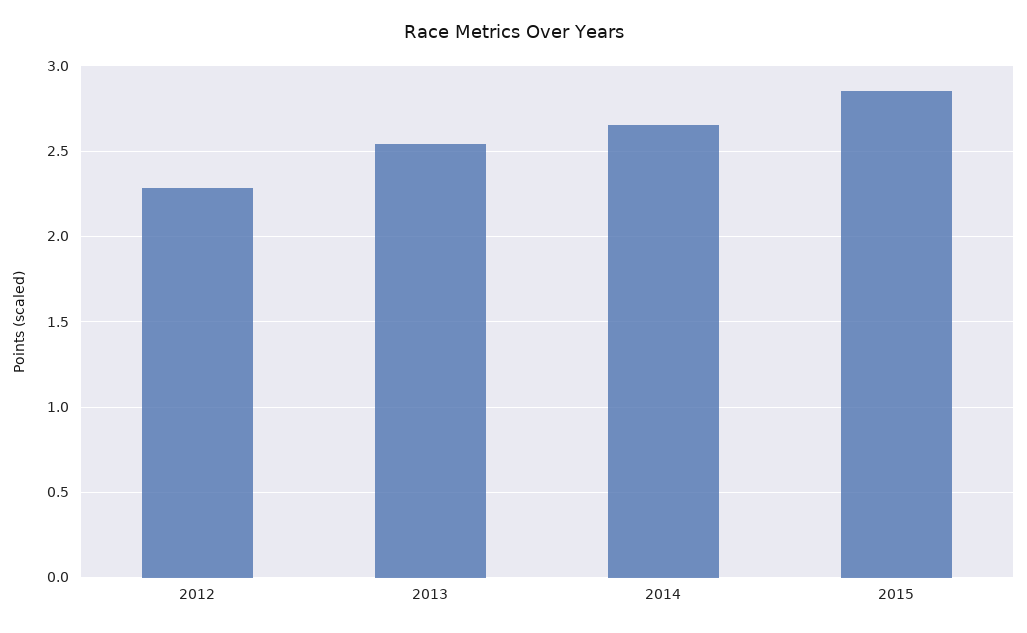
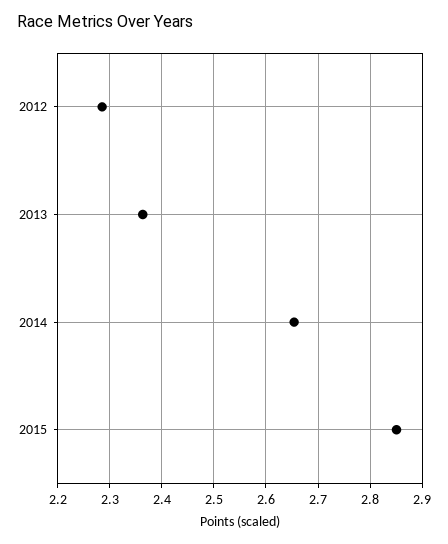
  {
    "2012": 2.28,
-   "2013": 2.55,
+   "2013": 2.36,
    "2014": 2.66,
    "2015": 2.86
  }

